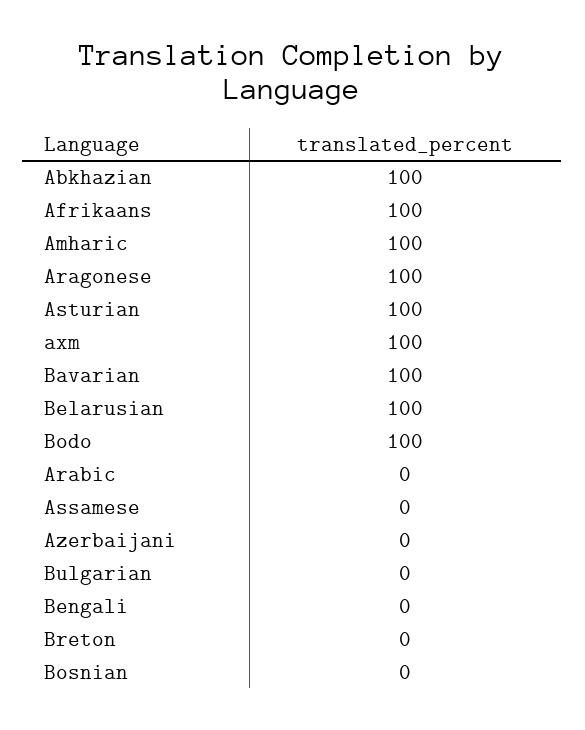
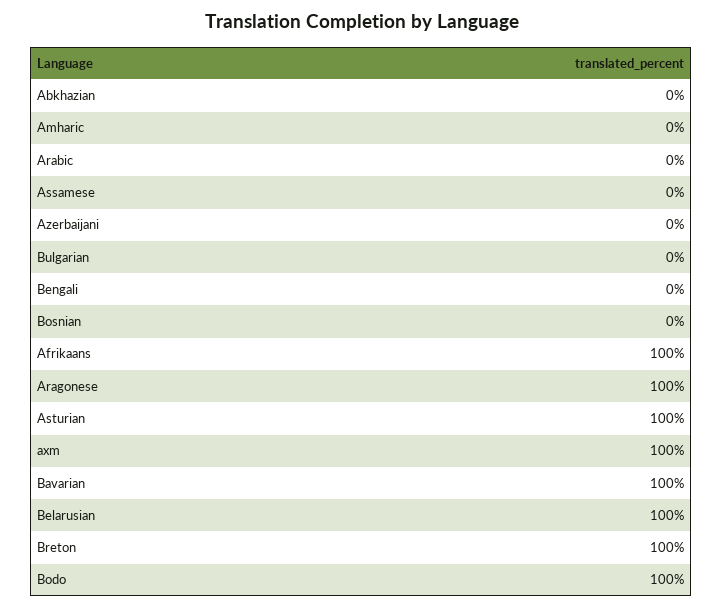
  {
-   "Abkhazian": 100,
+   "Abkhazian": 0,
    "Afrikaans": 100,
-   "Amharic": 100,
+   "Amharic": 0,
    "Aragonese": 100,
    "Asturian": 100,
    "axm": 100,
    "Bavarian": 100,
    "Belarusian": 100,
    "Bodo": 100,
    "Arabic": 0,
    "Assamese": 0,
    "Azerbaijani": 0,
    "Bulgarian": 0,
    "Bengali": 0,
-   "Breton": 0,
+   "Breton": 100,
    "Bosnian": 0
  }

